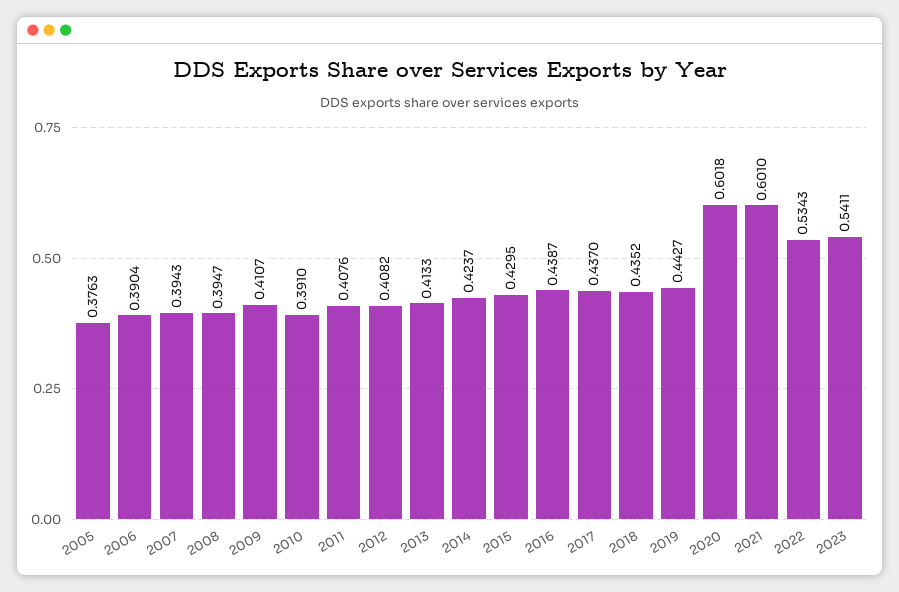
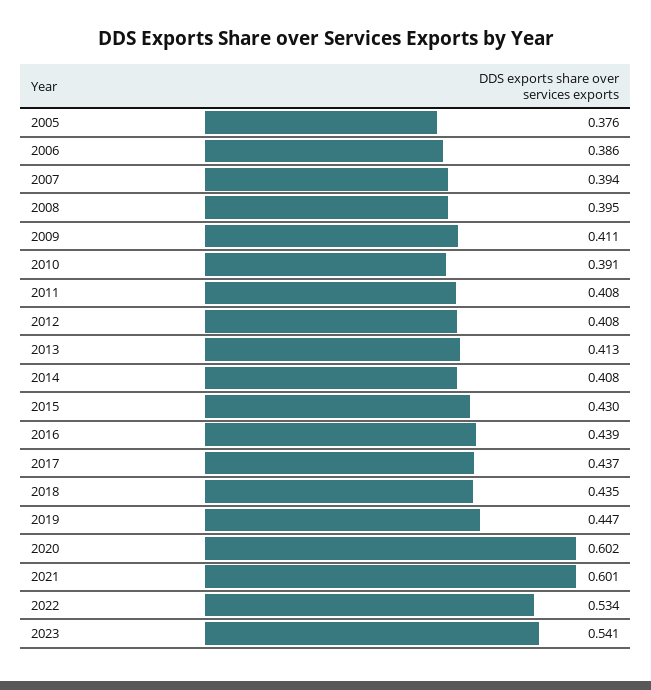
  {
    "2005": 0.3763,
-   "2006": 0.3904,
+   "2006": 0.386,
    "2007": 0.3943,
    "2008": 0.3947,
    "2009": 0.4107,
    "2010": 0.391,
    "2011": 0.4076,
    "2012": 0.4082,
    "2013": 0.4133,
-   "2014": 0.4237,
+   "2014": 0.408,
    "2015": 0.4295,
    "2016": 0.4387,
    "2017": 0.437,
    "2018": 0.4352,
-   "2019": 0.4427,
+   "2019": 0.447,
    "2020": 0.6018,
    "2021": 0.601,
    "2022": 0.5343,
    "2023": 0.5411
  }

